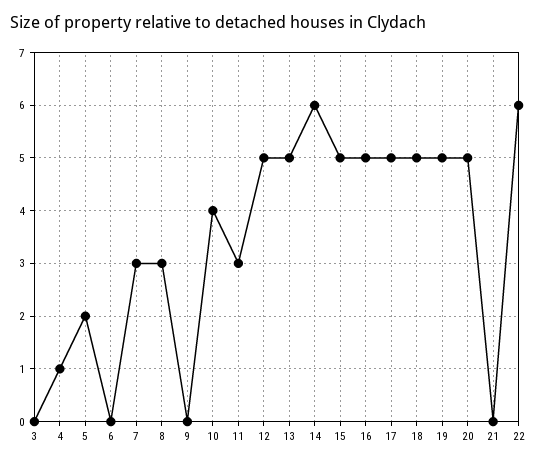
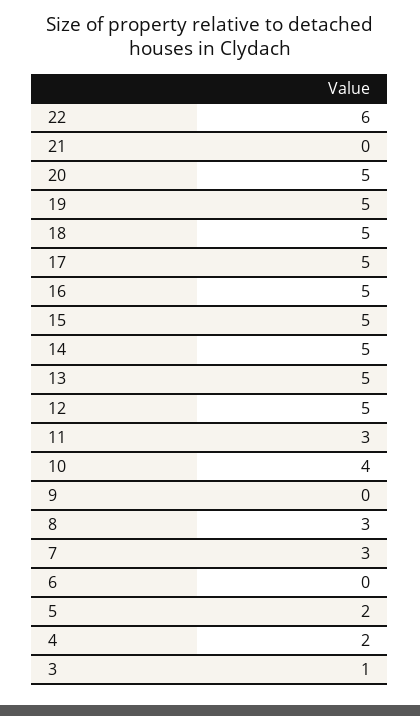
  {
-   "3": 0,
+   "3": 1,
-   "4": 1,
+   "4": 2,
    "5": 2,
    "6": 0,
    "7": 3,
    "8": 3,
    "9": 0,
    "10": 4,
    "11": 3,
    "12": 5,
    "13": 5,
-   "14": 6,
+   "14": 5,
    "15": 5,
    "16": 5,
    "17": 5,
    "18": 5,
    "19": 5,
    "20": 5,
    "21": 0,
    "22": 6
  }

